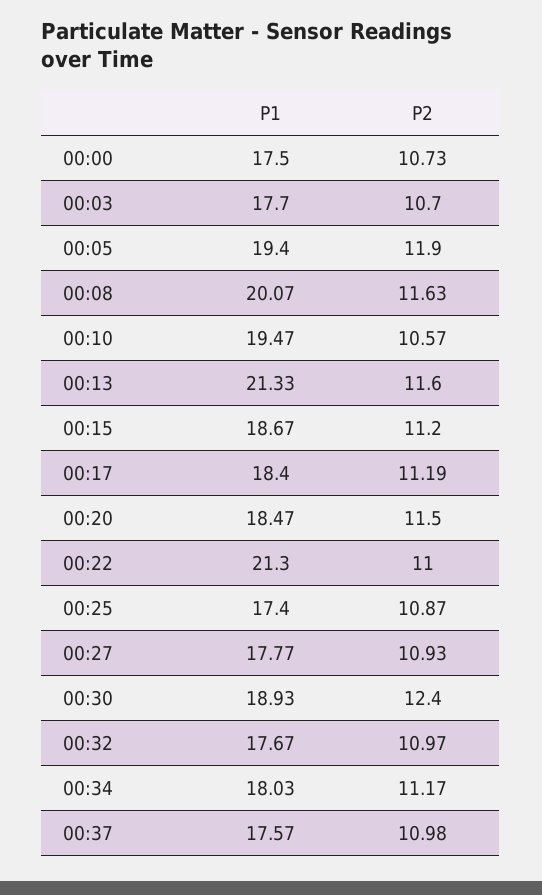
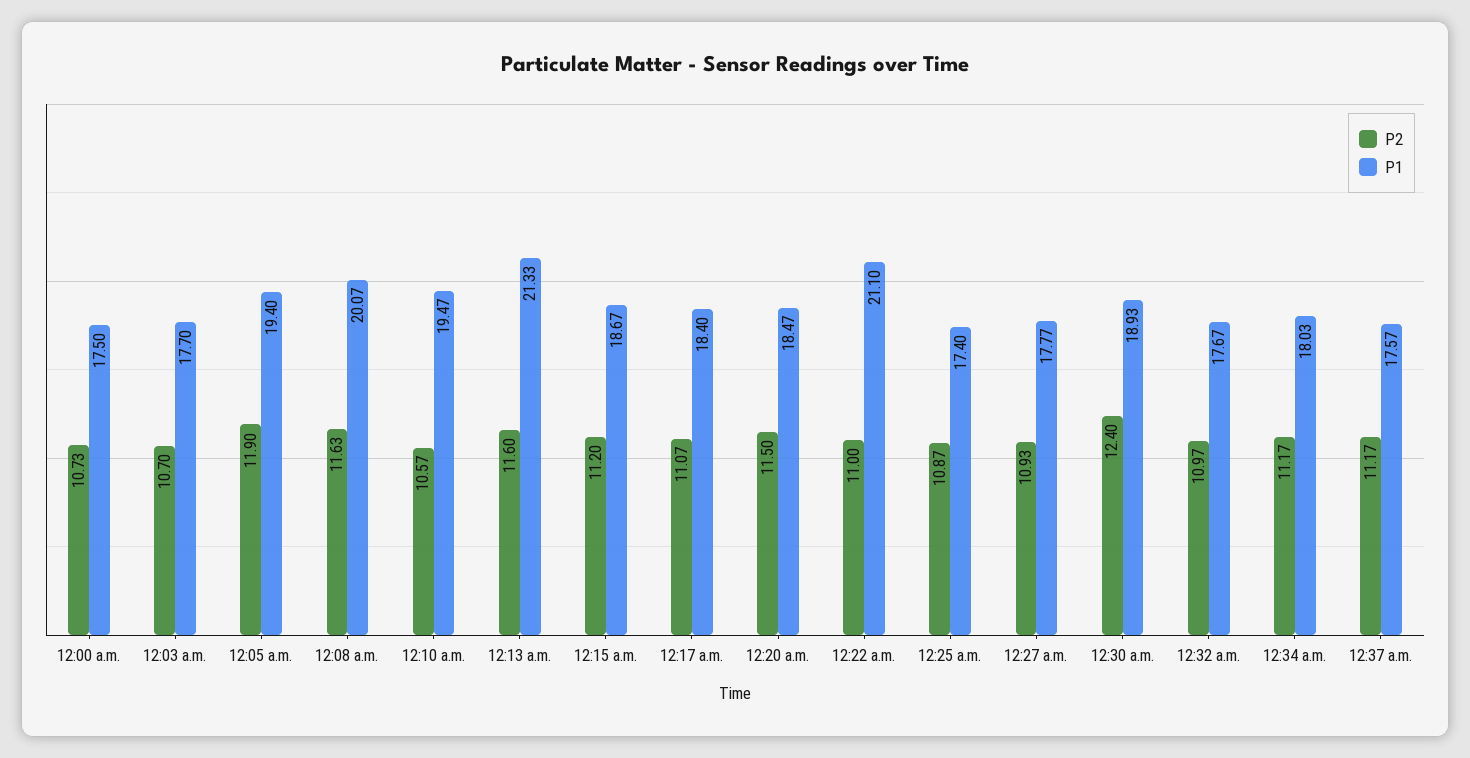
  {
    "P1": {
      "00:00": 17.5,
      "00:03": 17.7,
      "00:05": 19.4,
      "00:08": 20.07,
      "00:10": 19.47,
      "00:13": 21.33,
      "00:15": 18.67,
      "00:17": 18.4,
      "00:20": 18.47,
-     "00:22": 21.3,
+     "00:22": 21.1,
      "00:25": 17.4,
      "00:27": 17.77,
      "00:30": 18.93,
      "00:32": 17.67,
      "00:34": 18.03,
      "00:37": 17.57
    },
    "P2": {
      "00:00": 10.73,
      "00:03": 10.7,
      "00:05": 11.9,
      "00:08": 11.63,
      "00:10": 10.57,
      "00:13": 11.6,
      "00:15": 11.2,
-     "00:17": 11.19,
+     "00:17": 11.07,
      "00:20": 11.5,
      "00:22": 11,
      "00:25": 10.87,
      "00:27": 10.93,
      "00:30": 12.4,
      "00:32": 10.97,
      "00:34": 11.17,
-     "00:37": 10.98
+     "00:37": 11.17
    }
  }

